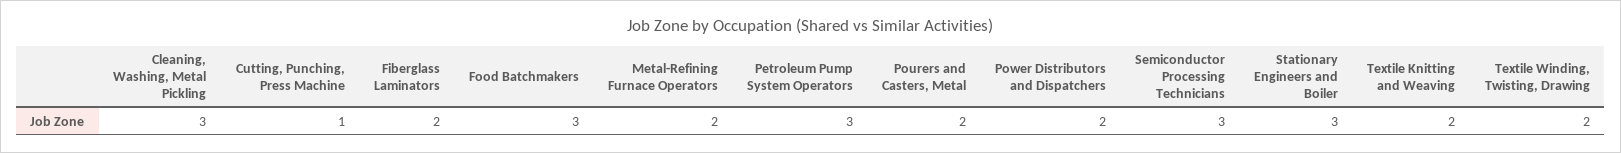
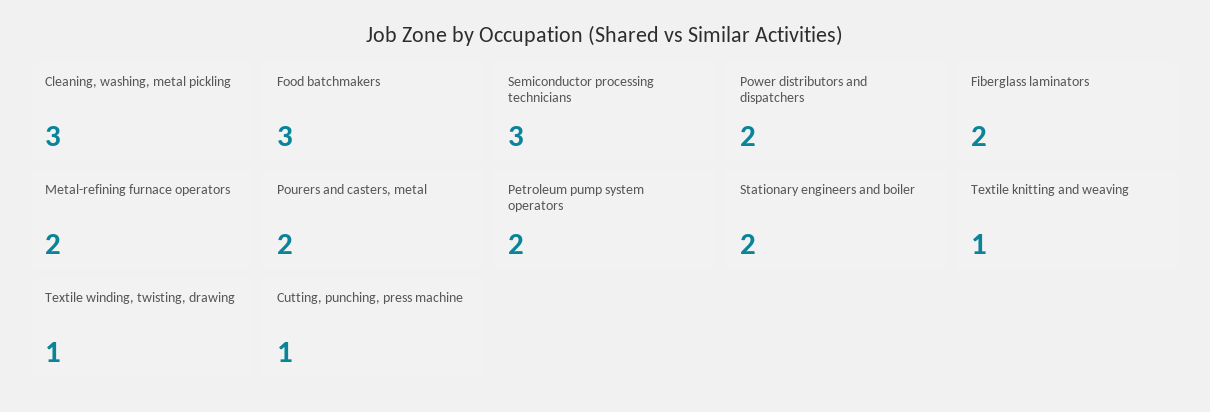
  {
    "Cleaning, Washing, Metal Pickling": 3,
    "Cutting, Punching, Press Machine": 1,
    "Fiberglass Laminators": 2,
    "Food Batchmakers": 3,
    "Metal-Refining Furnace Operators": 2,
-   "Petroleum Pump System Operators": 3,
+   "Petroleum Pump System Operators": 2,
    "Pourers and Casters, Metal": 2,
    "Power Distributors and Dispatchers": 2,
    "Semiconductor Processing Technicians": 3,
-   "Stationary Engineers and Boiler": 3,
+   "Stationary Engineers and Boiler": 2,
-   "Textile Knitting and Weaving": 2,
+   "Textile Knitting and Weaving": 1,
-   "Textile Winding, Twisting, Drawing": 2
+   "Textile Winding, Twisting, Drawing": 1
  }

